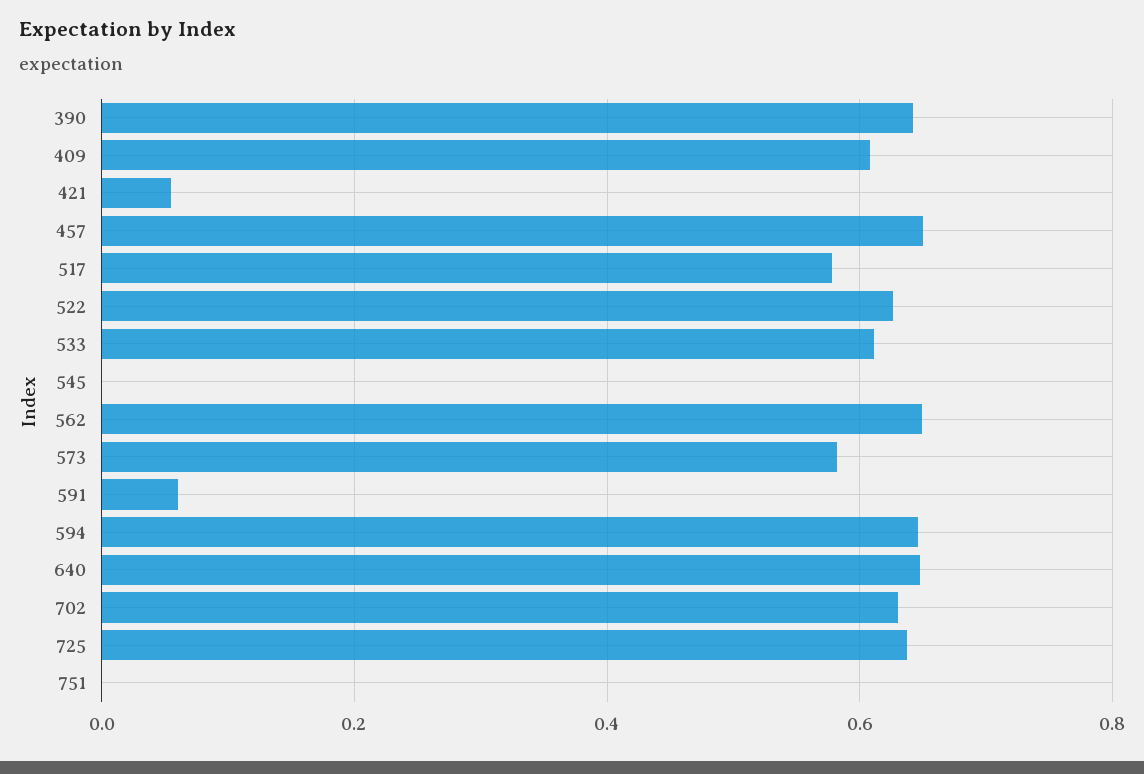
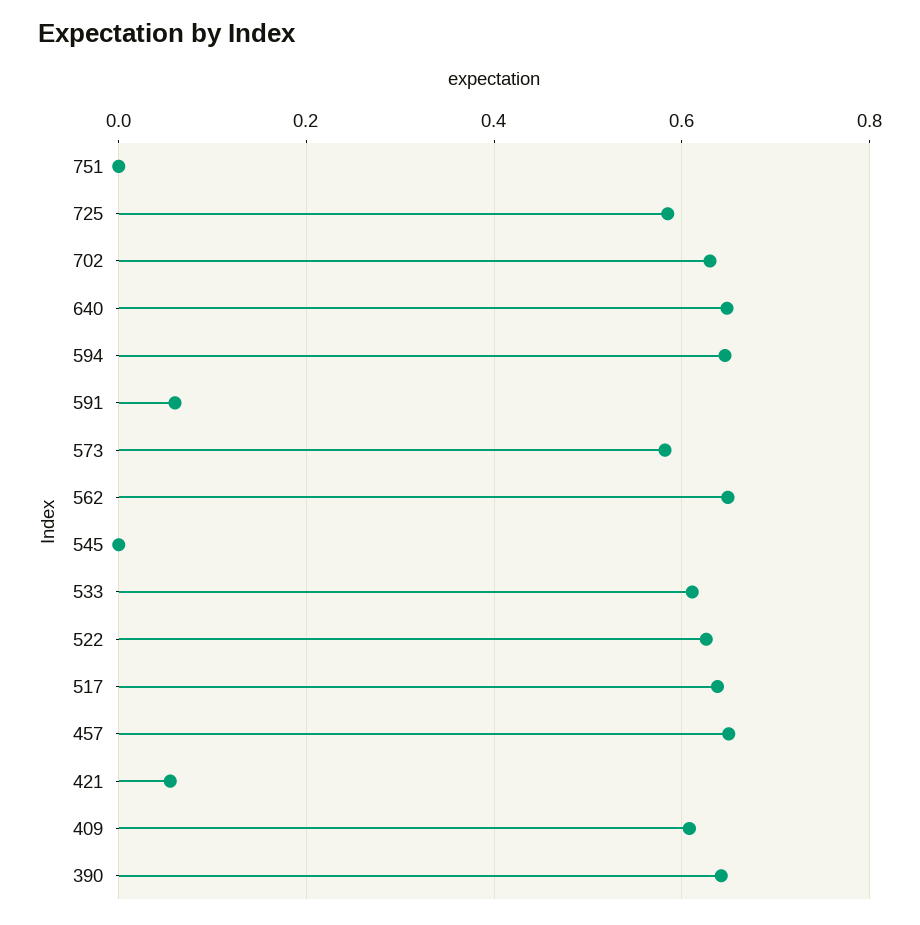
  {
    "390": 0.64,
    "409": 0.6,
    "421": 0.06,
    "457": 0.66,
-   "517": 0.58,
+   "517": 0.64,
    "522": 0.62,
    "533": 0.62,
    "545": 0,
    "562": 0.64,
    "573": 0.58,
    "591": 0.06,
    "594": 0.64,
    "640": 0.64,
    "702": 0.64,
-   "725": 0.64,
+   "725": 0.58,
    "751": 0
  }

